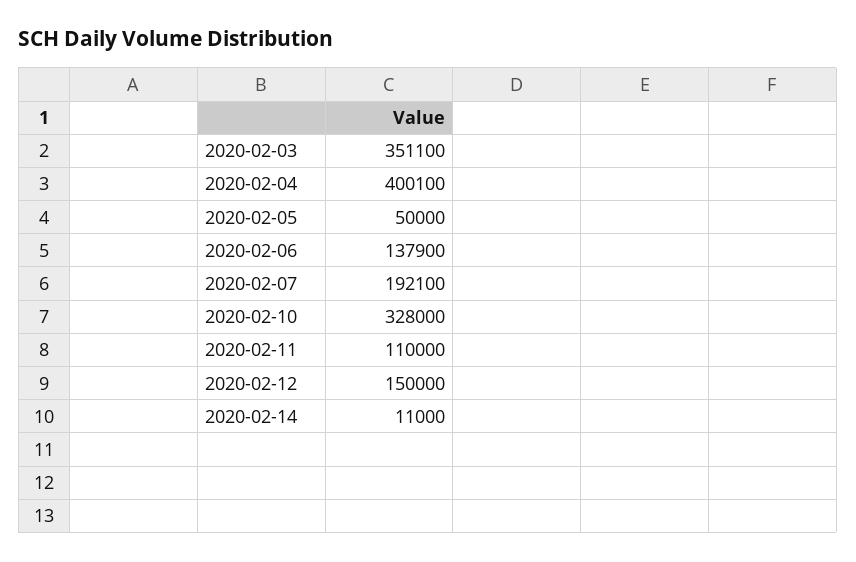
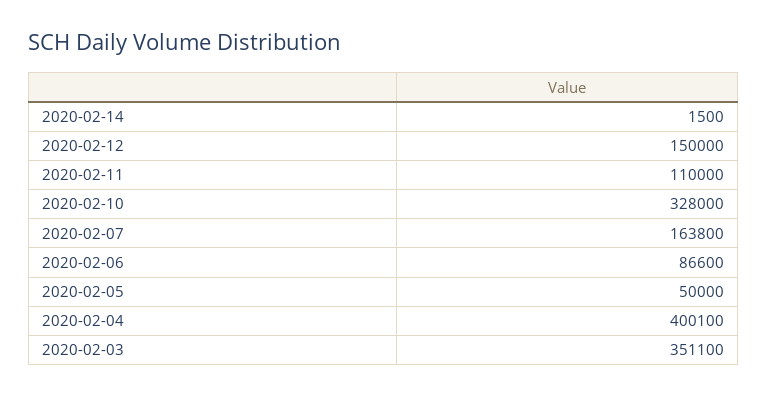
  {
    "2020-02-03": 351100,
    "2020-02-04": 400100,
    "2020-02-05": 50000,
-   "2020-02-06": 137900,
+   "2020-02-06": 86600,
-   "2020-02-07": 192100,
+   "2020-02-07": 163800,
    "2020-02-10": 328000,
    "2020-02-11": 110000,
    "2020-02-12": 150000,
-   "2020-02-14": 11000
+   "2020-02-14": 1500
  }

